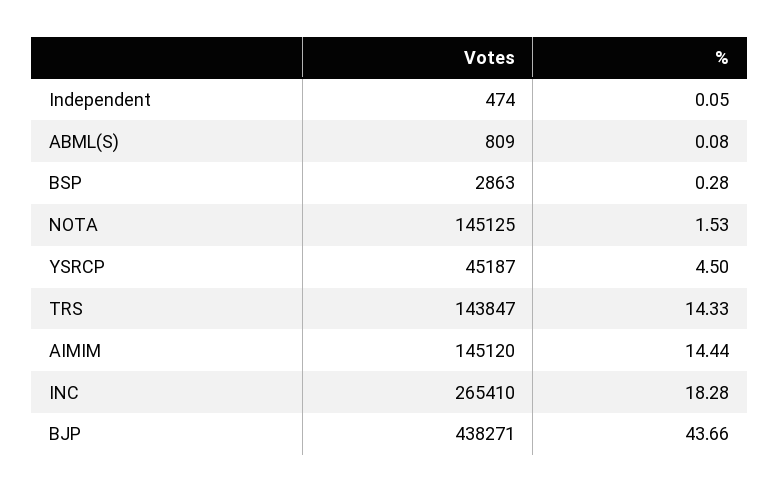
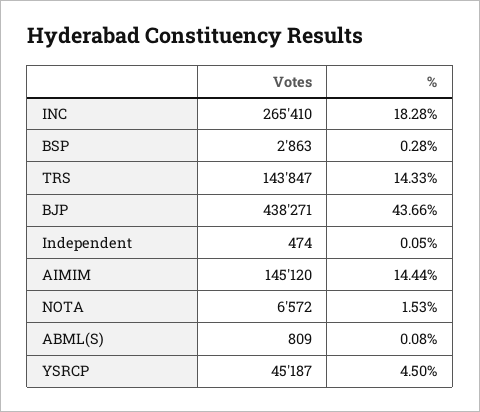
  {
    "Votes": {
      "Independent": 474,
      "ABML(S)": 809,
      "BSP": 2863,
-     "NOTA": 145125,
+     "NOTA": 6572,
      "YSRCP": 45187,
      "TRS": 143847,
      "AIMIM": 145120,
      "INC": 265410,
      "BJP": 438271
    },
    "%": {
      "Independent": 0.05,
      "ABML(S)": 0.08,
      "BSP": 0.28,
      "NOTA": 1.53,
      "YSRCP": 4.5,
      "TRS": 14.33,
      "AIMIM": 14.44,
      "INC": 18.28,
      "BJP": 43.66
    }
  }

